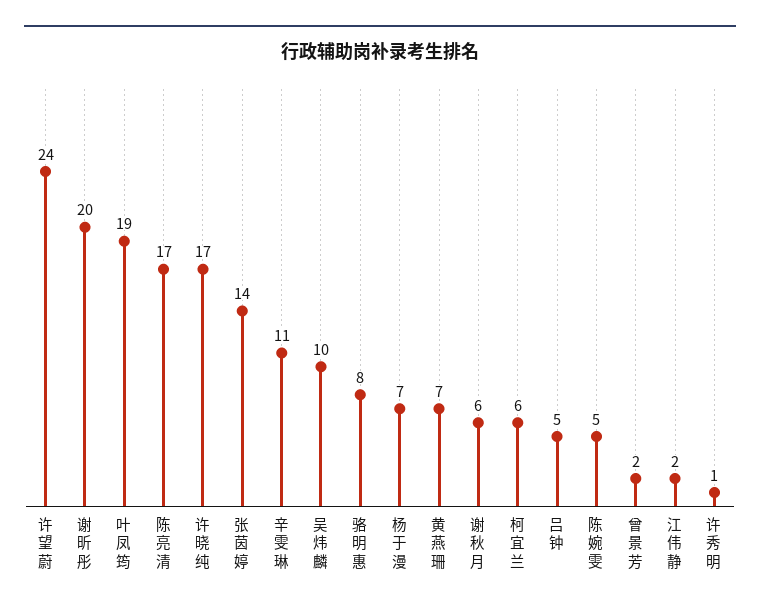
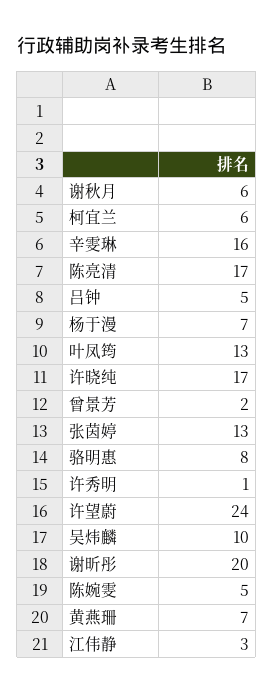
  {
    "许望蔚": 24,
    "谢昕彤": 20,
-   "叶凤筠": 19,
+   "叶凤筠": 13,
    "陈亮清": 17,
    "许晓纯": 17,
-   "张茵婷": 14,
+   "张茵婷": 13,
-   "辛雯琳": 11,
+   "辛雯琳": 16,
    "吴炜麟": 10,
    "骆明惠": 8,
    "杨于漫": 7,
    "黄燕珊": 7,
    "谢秋月": 6,
    "柯宜兰": 6,
    "吕钟": 5,
    "陈婉雯": 5,
    "曾景芳": 2,
-   "江伟静": 2,
+   "江伟静": 3,
    "许秀明": 1
  }

